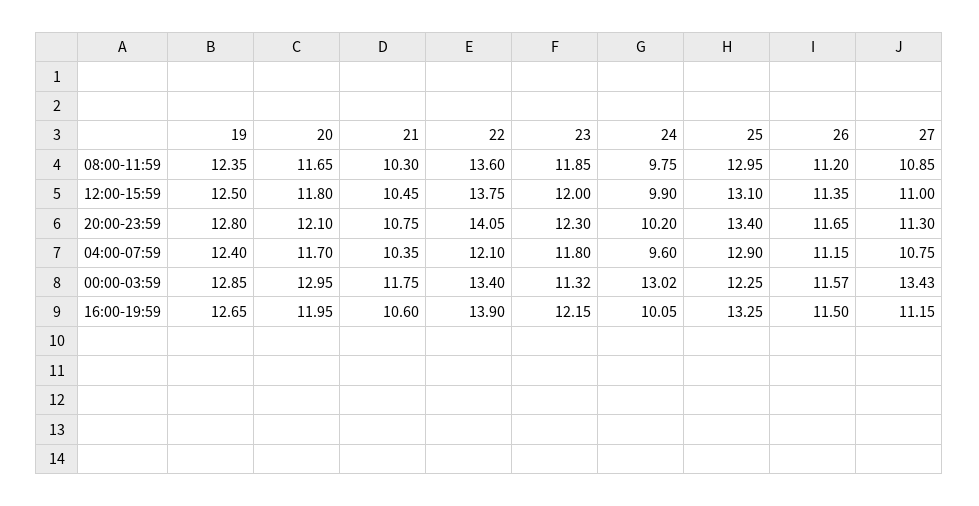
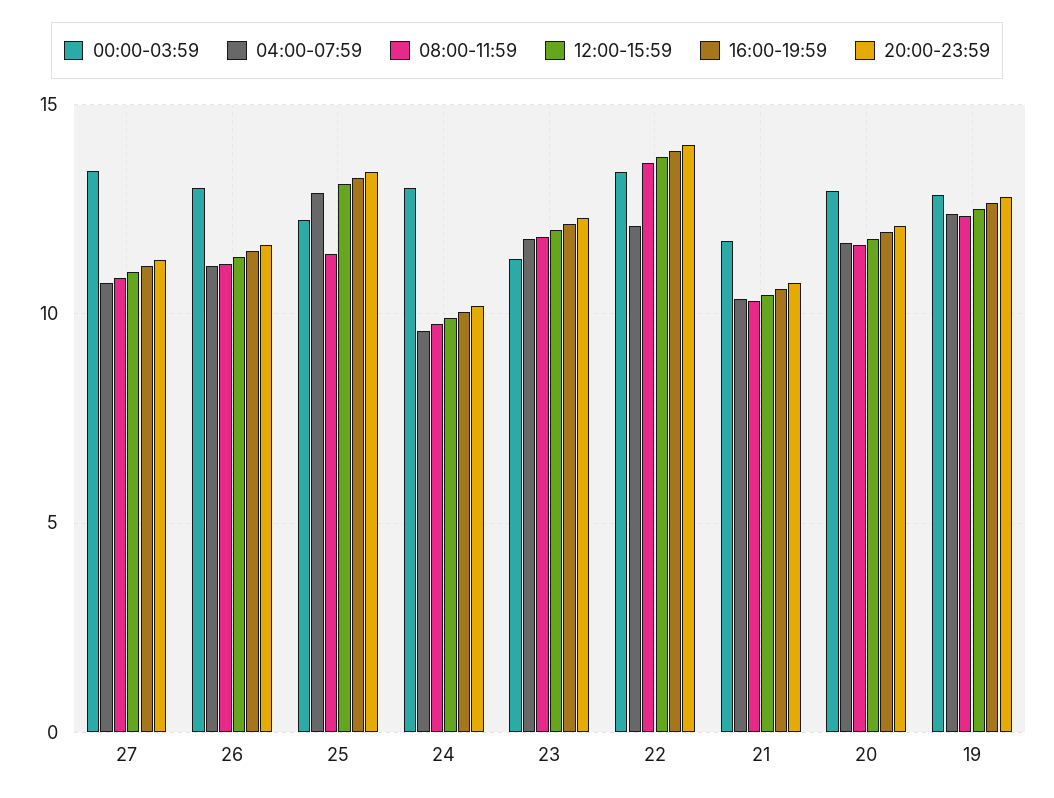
  {
    "08:00-11:59": {
      "19": 12.35,
      "20": 11.65,
      "21": 10.3,
      "22": 13.6,
      "23": 11.85,
      "24": 9.75,
-     "25": 12.95,
+     "25": 11.5,
      "26": 11.2,
      "27": 10.85
    },
    "12:00-15:59": {
      "19": 12.5,
      "20": 11.8,
      "21": 10.45,
      "22": 13.75,
      "23": 12,
      "24": 9.9,
      "25": 13.1,
      "26": 11.35,
      "27": 11
    },
    "20:00-23:59": {
      "19": 12.8,
      "20": 12.1,
      "21": 10.75,
      "22": 14.05,
      "23": 12.3,
      "24": 10.2,
      "25": 13.4,
      "26": 11.65,
      "27": 11.3
    },
    "04:00-07:59": {
      "19": 12.4,
      "20": 11.7,
      "21": 10.35,
      "22": 12.1,
      "23": 11.8,
      "24": 9.6,
      "25": 12.9,
      "26": 11.15,
      "27": 10.75
    },
    "00:00-03:59": {
      "19": 12.85,
      "20": 12.95,
      "21": 11.75,
      "22": 13.4,
      "23": 11.32,
      "24": 13.02,
      "25": 12.25,
-     "26": 11.57,
+     "26": 13,
      "27": 13.43
    },
    "16:00-19:59": {
      "19": 12.65,
      "20": 11.95,
      "21": 10.6,
      "22": 13.9,
      "23": 12.15,
      "24": 10.05,
      "25": 13.25,
      "26": 11.5,
      "27": 11.15
    }
  }

